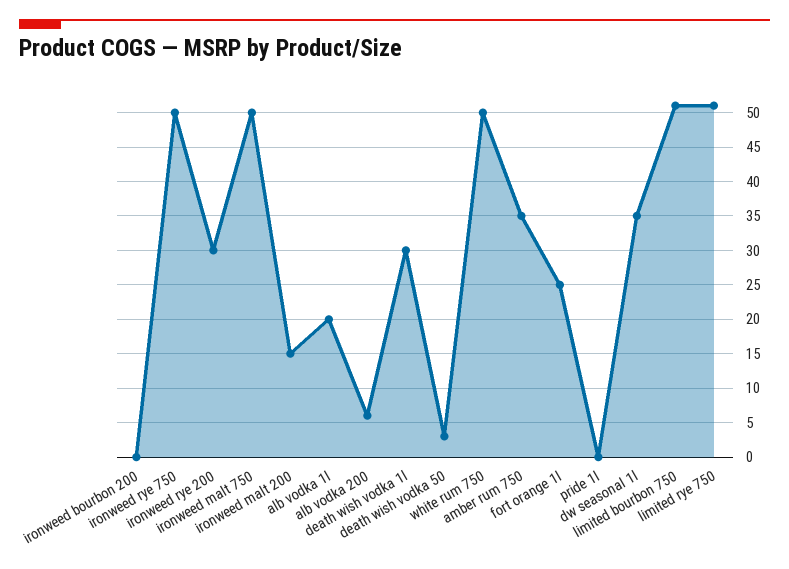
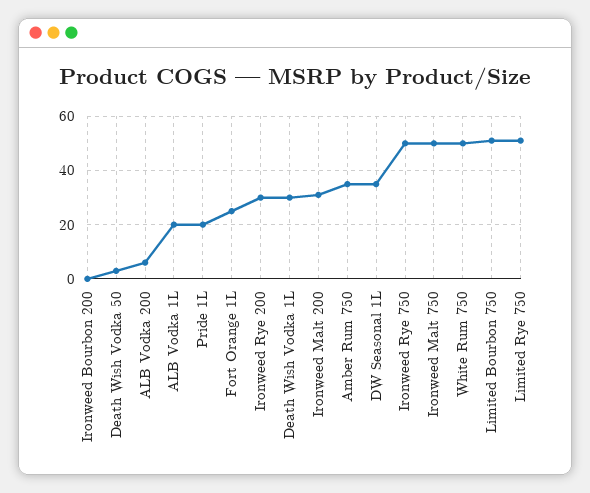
  {
    "ironweed bourbon 200": 0,
    "ironweed rye 750": 50,
    "ironweed rye 200": 30,
    "ironweed malt 750": 50,
-   "ironweed malt 200": 15,
+   "ironweed malt 200": 30,
    "alb vodka 1l": 20,
    "alb vodka 200": 6,
    "death wish vodka 1l": 30,
    "death wish vodka 50": 3,
    "white rum 750": 50,
    "amber rum 750": 35,
    "fort orange 1l": 25,
-   "pride 1l": 0,
+   "pride 1l": 20,
    "dw seasonal 1l": 35,
    "limited bourbon 750": 51,
    "limited rye 750": 51
  }

